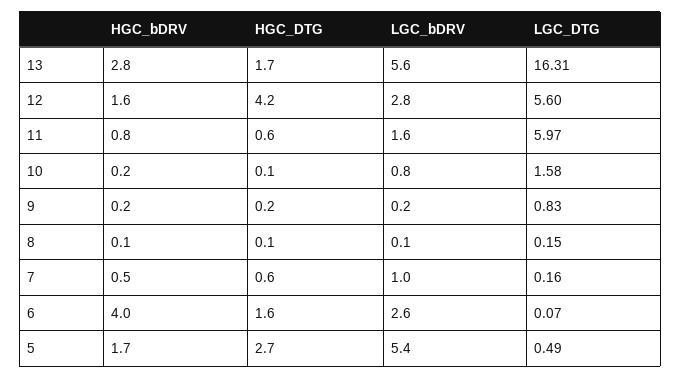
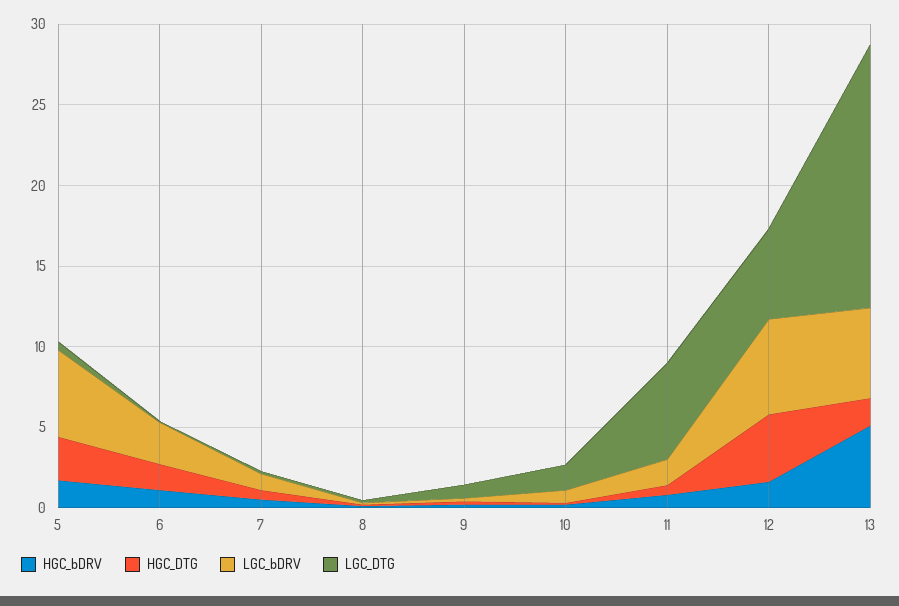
  {
    "HGC_bDRV": {
-     "13": 2.8,
+     "13": 5,
      "12": 1.6,
      "11": 0.8,
      "10": 0.2,
      "9": 0.2,
      "8": 0.1,
      "7": 0.5,
-     "6": 4,
+     "6": 1,
      "5": 1.7
    },
    "HGC_DTG": {
      "13": 1.7,
      "12": 4.2,
      "11": 0.6,
      "10": 0.1,
      "9": 0.2,
      "8": 0.1,
      "7": 0.6,
      "6": 1.6,
      "5": 2.7
    },
    "LGC_bDRV": {
      "13": 5.6,
-     "12": 2.8,
+     "12": 6,
      "11": 1.6,
      "10": 0.8,
      "9": 0.2,
      "8": 0.1,
      "7": 1,
      "6": 2.6,
      "5": 5.4
    },
    "LGC_DTG": {
      "13": 16.31,
      "12": 5.6,
      "11": 5.97,
      "10": 1.58,
      "9": 0.83,
      "8": 0.15,
      "7": 0.16,
      "6": 0.07,
      "5": 0.49
    }
  }

